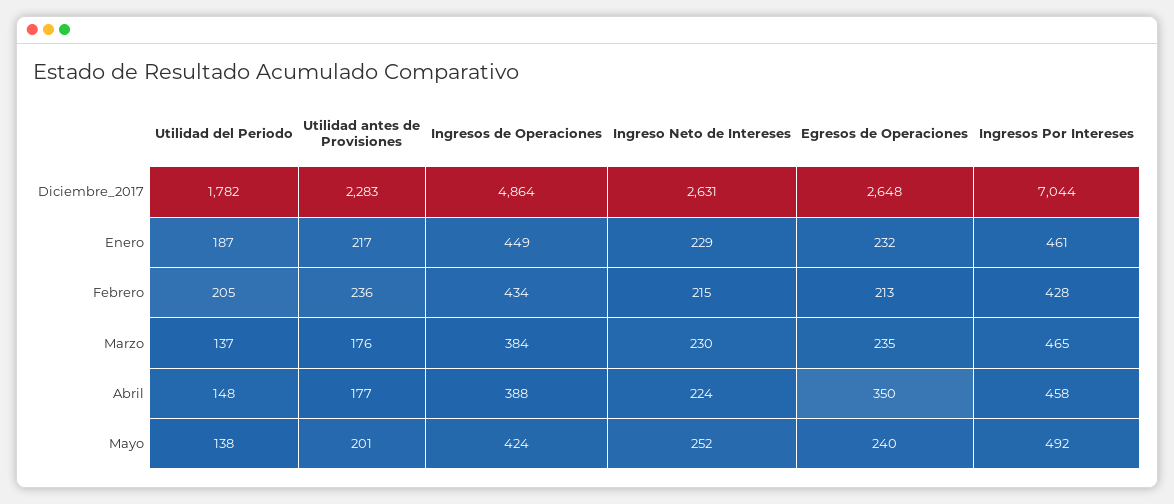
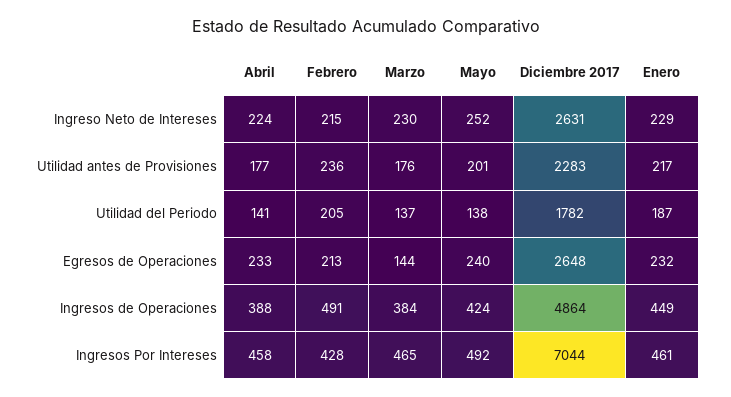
  {
    "Utilidad del Periodo": {
      "Diciembre_2017": 1782,
      "Enero": 187,
      "Febrero": 205,
      "Marzo": 137,
-     "Abril": 148,
+     "Abril": 141,
      "Mayo": 138
    },
    "Utilidad antes de Provisiones": {
      "Diciembre_2017": 2283,
      "Enero": 217,
      "Febrero": 236,
      "Marzo": 176,
      "Abril": 177,
      "Mayo": 201
    },
    "Ingresos de Operaciones": {
      "Diciembre_2017": 4864,
      "Enero": 449,
-     "Febrero": 434,
+     "Febrero": 491,
      "Marzo": 384,
      "Abril": 388,
      "Mayo": 424
    },
    "Ingreso Neto de Intereses": {
      "Diciembre_2017": 2631,
      "Enero": 229,
      "Febrero": 215,
      "Marzo": 230,
      "Abril": 224,
      "Mayo": 252
    },
    "Egresos de Operaciones": {
      "Diciembre_2017": 2648,
      "Enero": 232,
      "Febrero": 213,
-     "Marzo": 235,
+     "Marzo": 144,
-     "Abril": 350,
+     "Abril": 233,
      "Mayo": 240
    },
    "Ingresos Por Intereses": {
      "Diciembre_2017": 7044,
      "Enero": 461,
      "Febrero": 428,
      "Marzo": 465,
      "Abril": 458,
      "Mayo": 492
    }
  }

